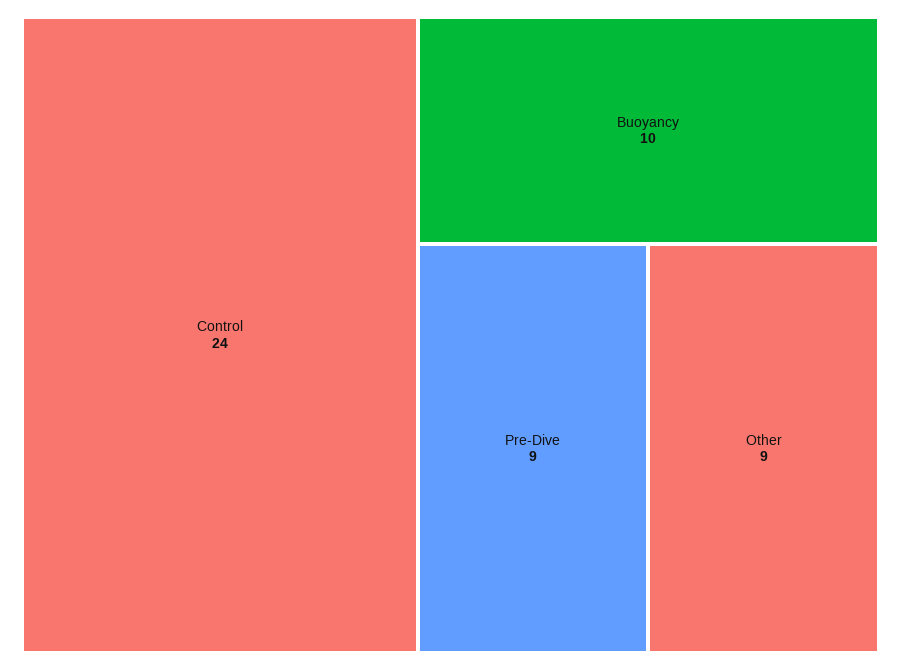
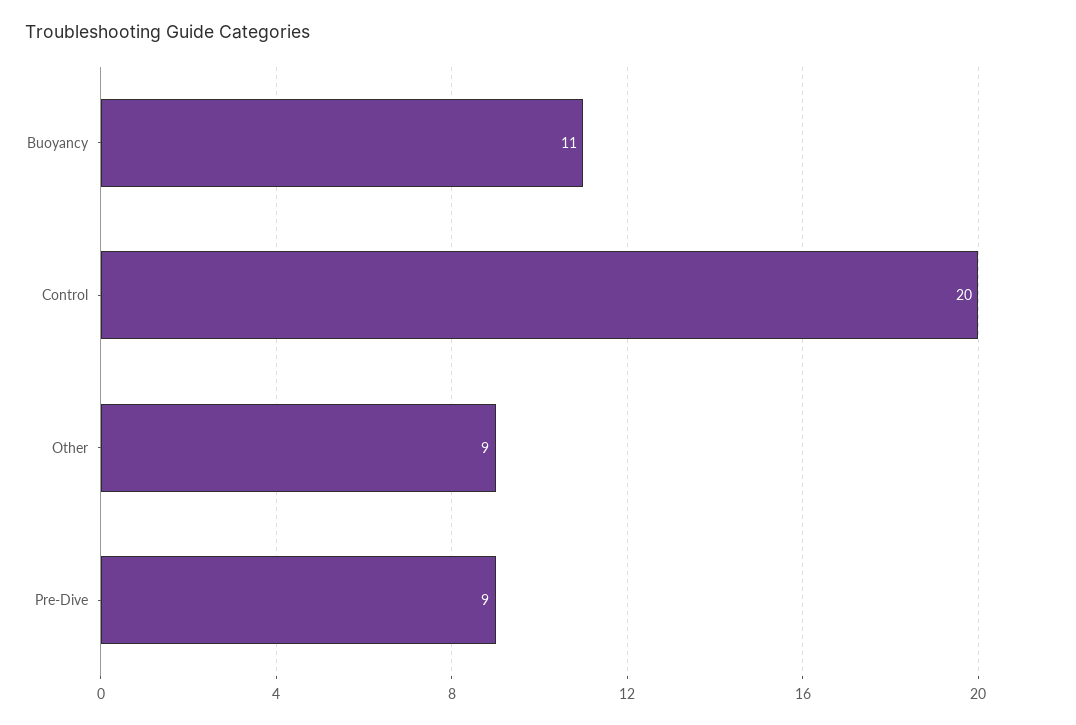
  {
-   "Control": 24,
+   "Control": 20,
-   "Buoyancy": 10,
+   "Buoyancy": 11,
    "Pre-Dive": 9,
    "Other": 9
  }

